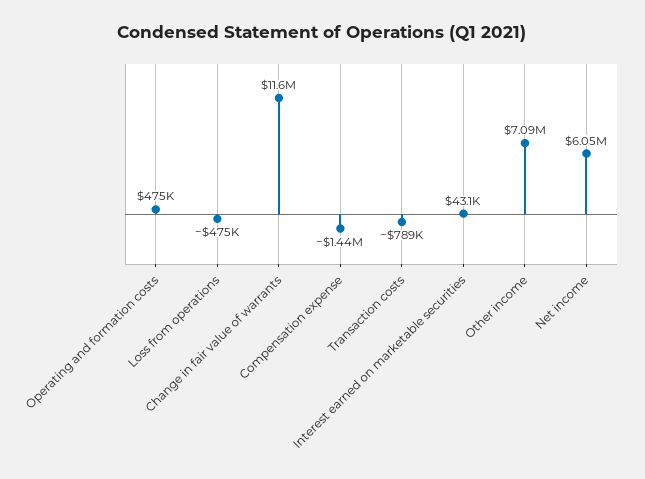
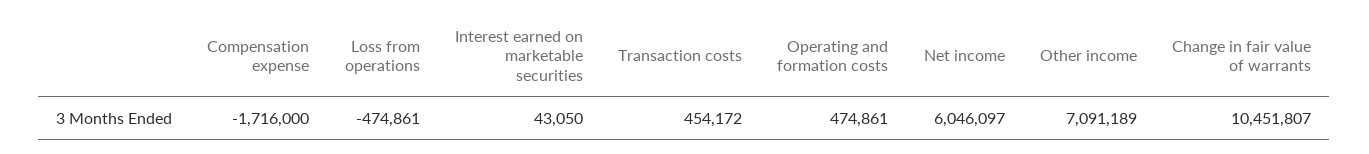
  {
    "Operating and formation costs": 474861,
    "Loss from operations": -474861,
-   "Change in fair value of warrants": 11600000,
+   "Change in fair value of warrants": 10451807,
-   "Compensation expense": -1440000,
+   "Compensation expense": -1716000,
-   "Transaction costs": -789000,
+   "Transaction costs": 454172,
    "Interest earned on marketable securities": 43050,
    "Other income": 7091189,
    "Net income": 6046097
  }

